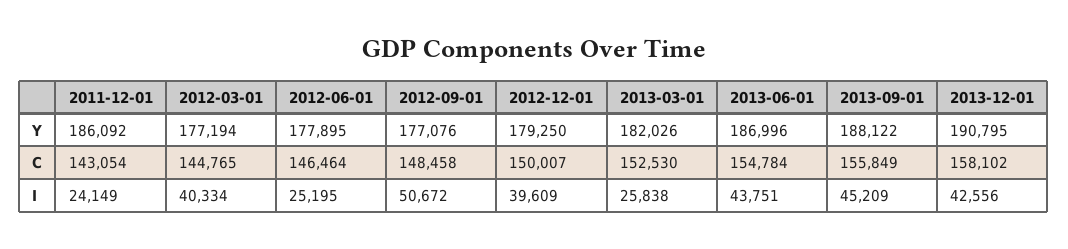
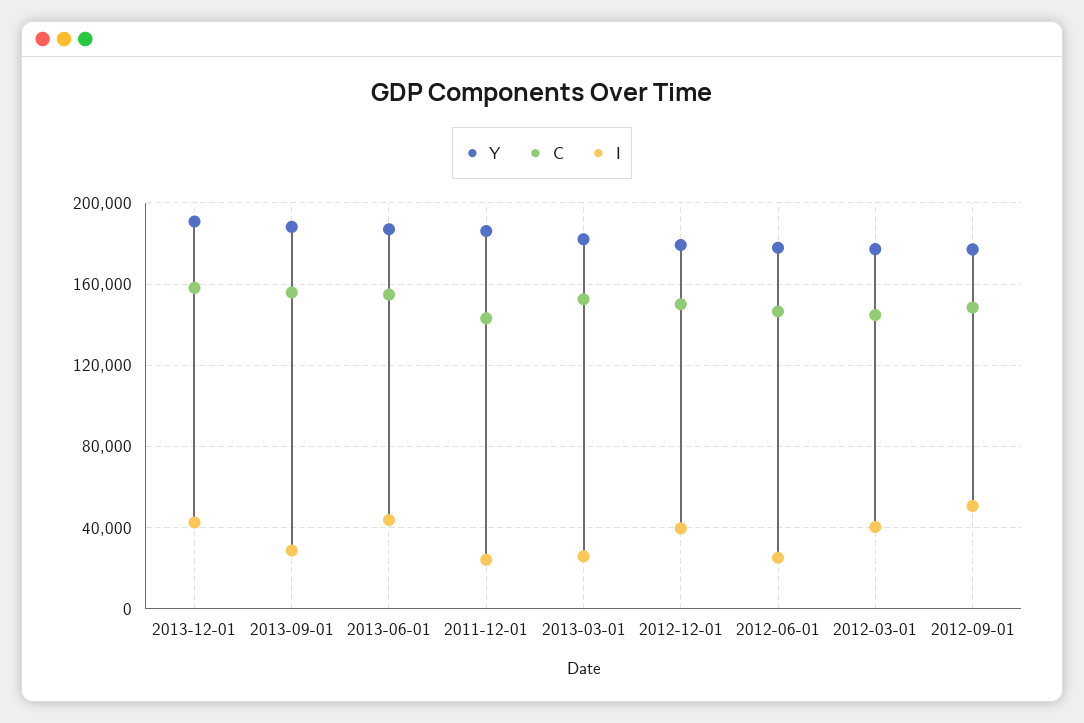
  {
    "Y": {
      "2011-12-01": 186092,
      "2012-03-01": 177194,
      "2012-06-01": 177895,
      "2012-09-01": 177076,
      "2012-12-01": 179250,
      "2013-03-01": 182026,
      "2013-06-01": 186996,
      "2013-09-01": 188122,
      "2013-12-01": 190795
    },
    "C": {
      "2011-12-01": 143054,
      "2012-03-01": 144765,
      "2012-06-01": 146464,
      "2012-09-01": 148458,
      "2012-12-01": 150007,
      "2013-03-01": 152530,
      "2013-06-01": 154784,
      "2013-09-01": 155849,
      "2013-12-01": 158102
    },
    "I": {
      "2011-12-01": 24149,
      "2012-03-01": 40334,
      "2012-06-01": 25195,
      "2012-09-01": 50672,
      "2012-12-01": 39609,
      "2013-03-01": 25838,
      "2013-06-01": 43751,
-     "2013-09-01": 45209,
+     "2013-09-01": 30000,
      "2013-12-01": 42556
    }
  }

